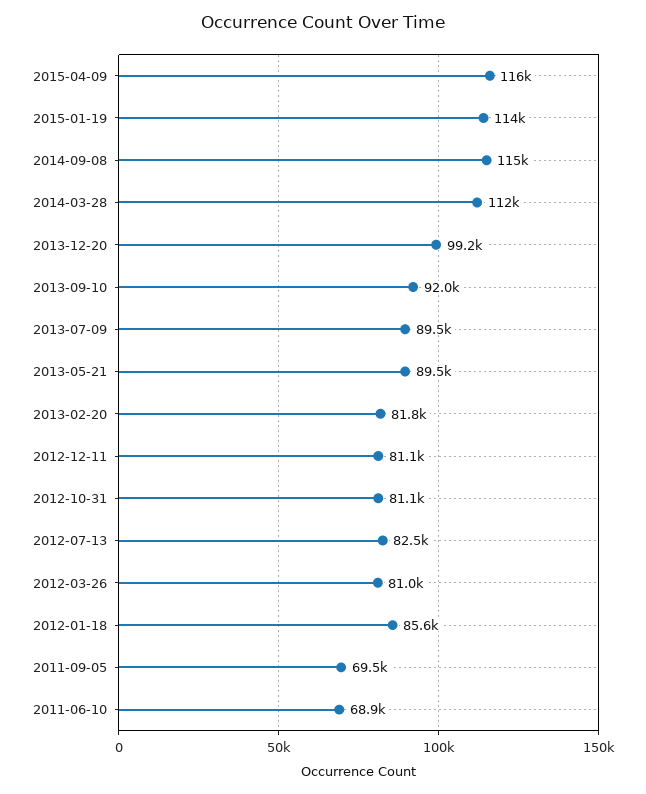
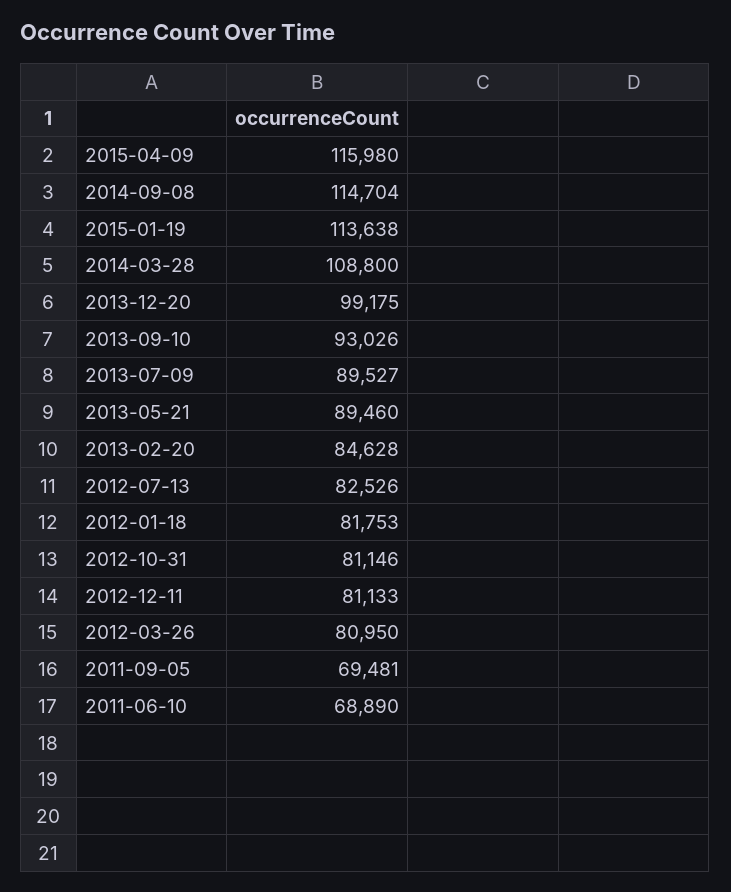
  {
    "2015-04-09": 115980,
    "2015-01-19": 113638,
    "2014-09-08": 114704,
-   "2014-03-28": 112000,
+   "2014-03-28": 108800,
    "2013-12-20": 99175,
-   "2013-09-10": 92000,
+   "2013-09-10": 93026,
    "2013-07-09": 89527,
    "2013-05-21": 89460,
-   "2013-02-20": 81800,
+   "2013-02-20": 84628,
    "2012-12-11": 81133,
    "2012-10-31": 81146,
    "2012-07-13": 82526,
    "2012-03-26": 80950,
-   "2012-01-18": 85600,
+   "2012-01-18": 81753,
    "2011-09-05": 69481,
    "2011-06-10": 68890
  }

